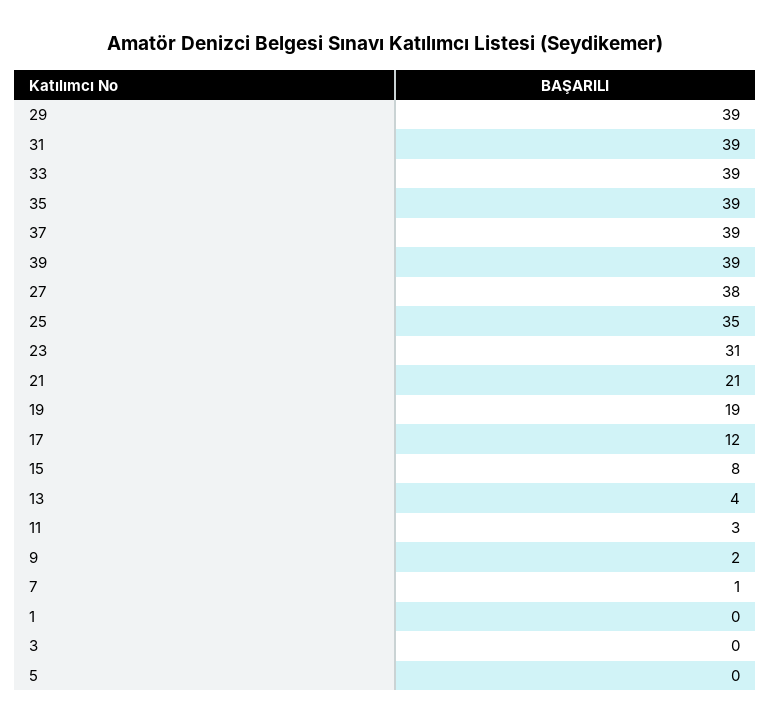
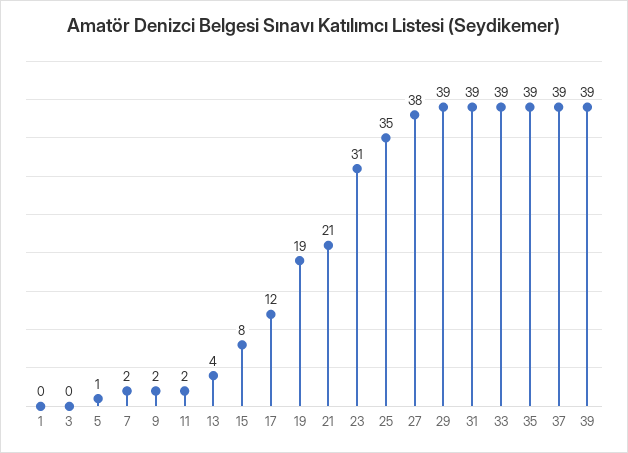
  {
    "29": 39,
    "31": 39,
    "33": 39,
    "35": 39,
    "37": 39,
    "39": 39,
    "27": 38,
    "25": 35,
    "23": 31,
    "21": 21,
    "19": 19,
    "17": 12,
    "15": 8,
    "13": 4,
-   "11": 3,
+   "11": 2,
    "9": 2,
-   "7": 1,
+   "7": 2,
    "1": 0,
    "3": 0,
-   "5": 0
+   "5": 1
  }

